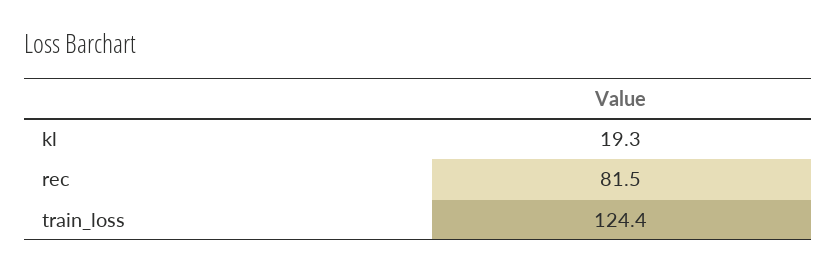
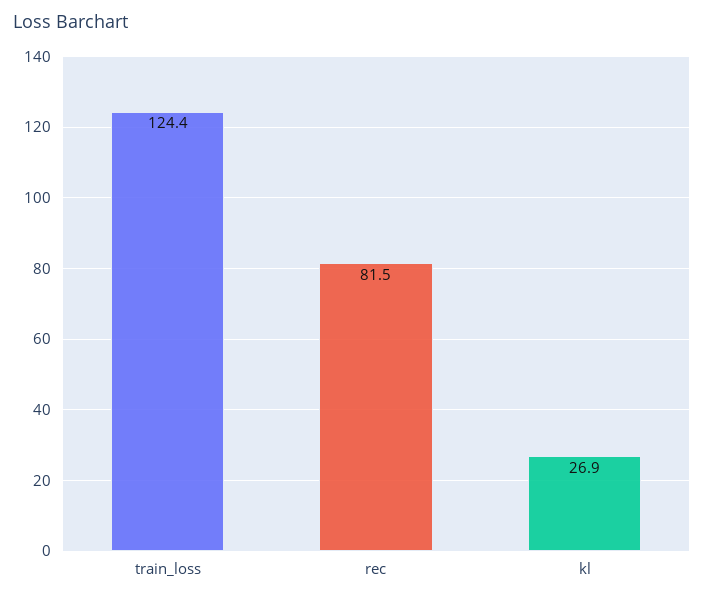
  {
-   "kl": 19.3,
+   "kl": 26.9,
    "rec": 81.5,
    "train_loss": 124.4
  }

